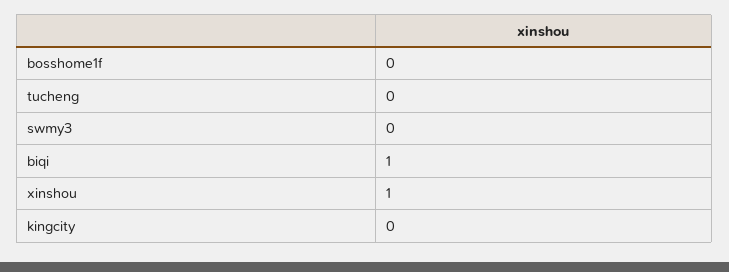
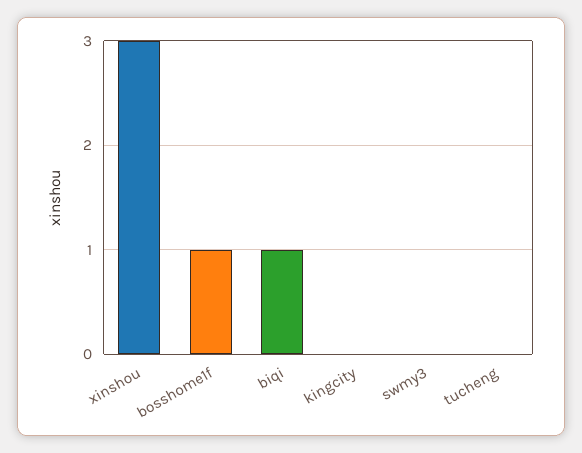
  {
-   "bosshome1f": 0,
+   "bosshome1f": 1,
    "tucheng": 0,
    "swmy3": 0,
    "biqi": 1,
-   "xinshou": 1,
+   "xinshou": 3,
    "kingcity": 0
  }

